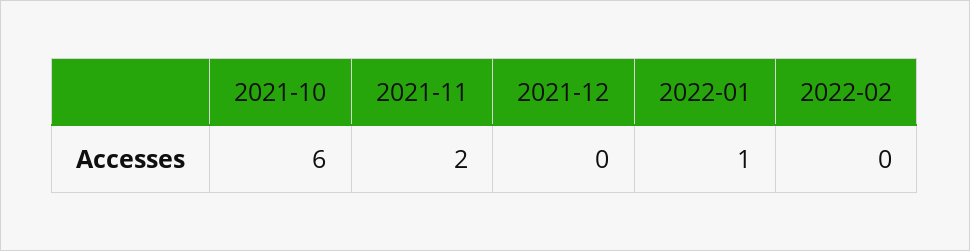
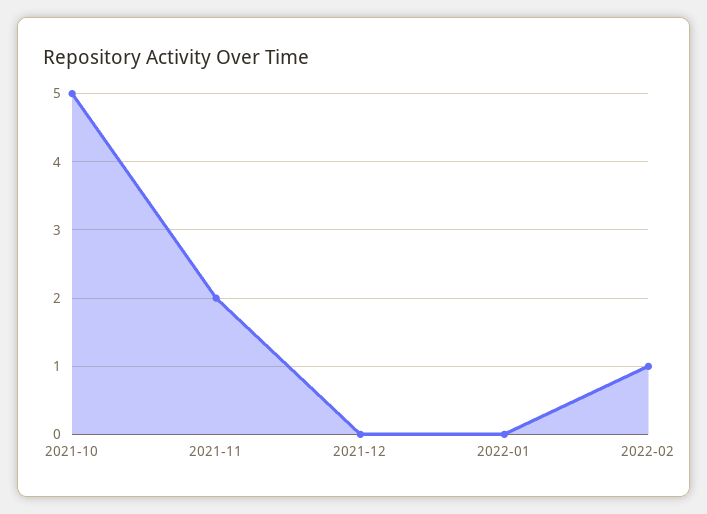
  {
-   "2021-10": 6,
+   "2021-10": 5,
    "2021-11": 2,
    "2021-12": 0,
-   "2022-01": 1,
+   "2022-01": 0,
-   "2022-02": 0
+   "2022-02": 1
  }

